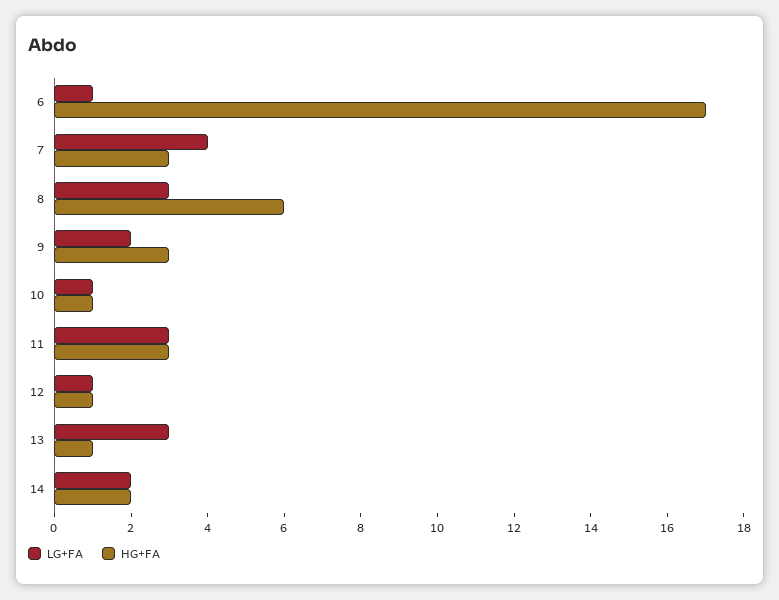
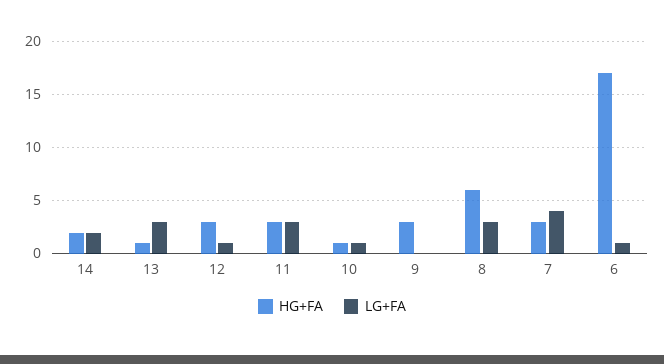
  {
    "LG+FA": {
      "6": 1,
      "7": 4,
      "8": 3,
-     "9": 2,
+     "9": 0,
      "10": 1,
      "11": 3,
      "12": 1,
      "13": 3,
      "14": 2
    },
    "HG+FA": {
      "6": 17,
      "7": 3,
      "8": 6,
      "9": 3,
      "10": 1,
      "11": 3,
-     "12": 1,
+     "12": 3,
      "13": 1,
      "14": 2
    }
  }

